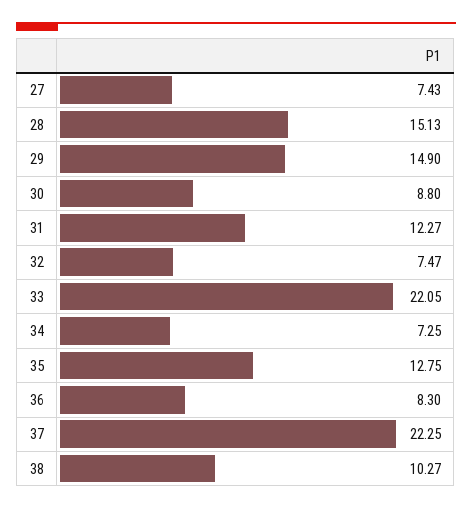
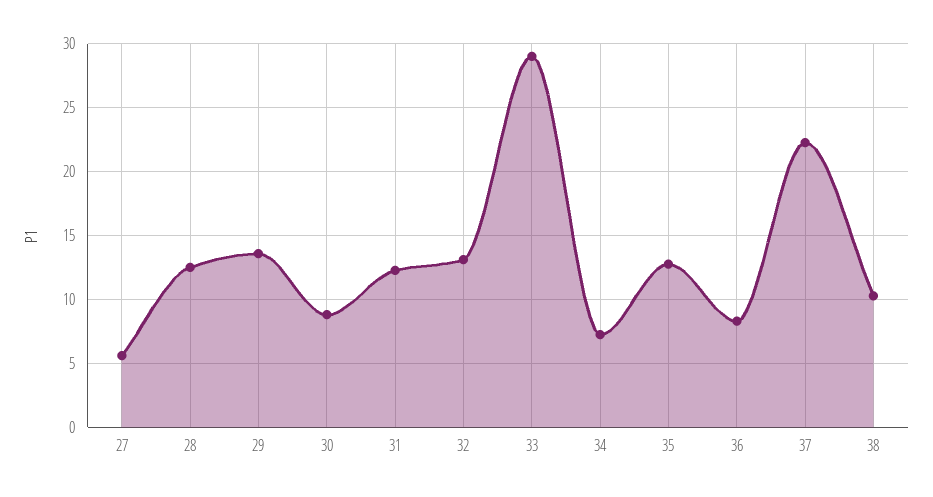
  {
-   "27": 7.43,
+   "27": 5.5,
-   "28": 15.13,
+   "28": 12.5,
-   "29": 14.9,
+   "29": 13.5,
    "30": 8.8,
    "31": 12.27,
-   "32": 7.47,
+   "32": 13,
-   "33": 22.05,
+   "33": 29,
    "34": 7.25,
    "35": 12.75,
    "36": 8.3,
    "37": 22.25,
    "38": 10.27
  }

